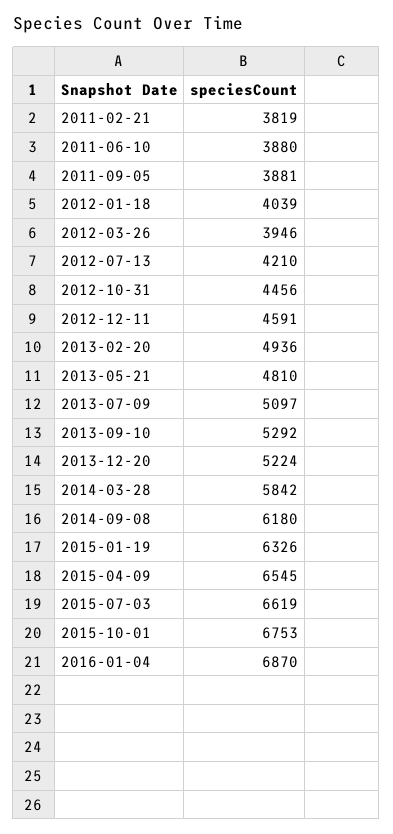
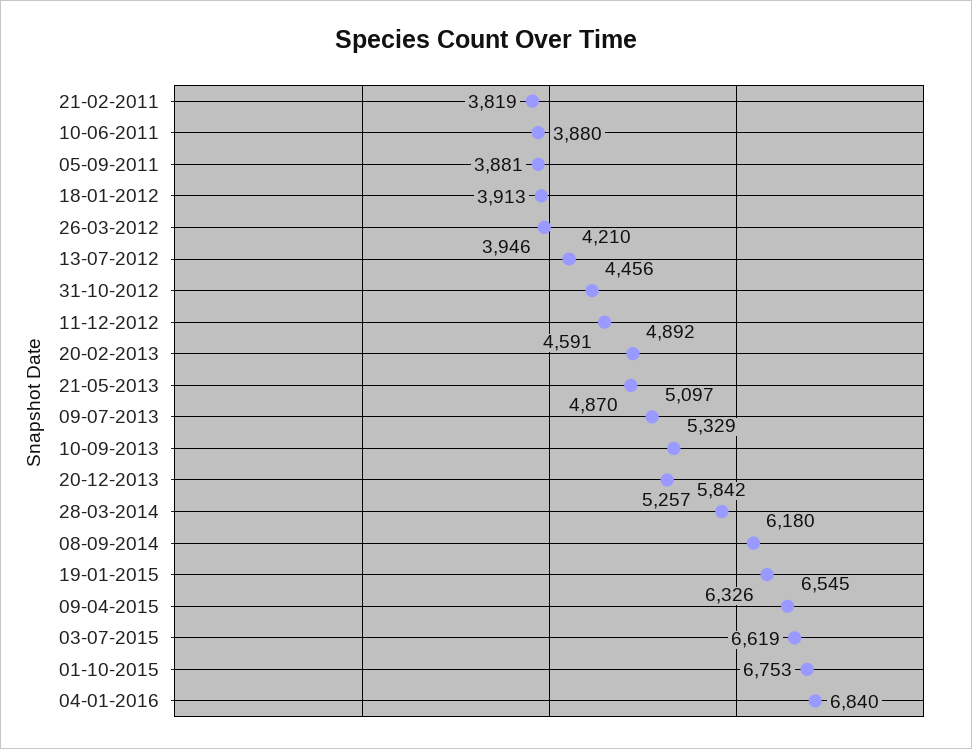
  {
    "2011-02-21": 3819,
    "2011-06-10": 3880,
    "2011-09-05": 3881,
-   "2012-01-18": 4039,
+   "2012-01-18": 3913,
    "2012-03-26": 3946,
    "2012-07-13": 4210,
    "2012-10-31": 4456,
    "2012-12-11": 4591,
-   "2013-02-20": 4936,
+   "2013-02-20": 4892,
-   "2013-05-21": 4810,
+   "2013-05-21": 4870,
    "2013-07-09": 5097,
-   "2013-09-10": 5292,
+   "2013-09-10": 5329,
-   "2013-12-20": 5224,
+   "2013-12-20": 5257,
    "2014-03-28": 5842,
    "2014-09-08": 6180,
    "2015-01-19": 6326,
    "2015-04-09": 6545,
    "2015-07-03": 6619,
    "2015-10-01": 6753,
-   "2016-01-04": 6870
+   "2016-01-04": 6840
  }

